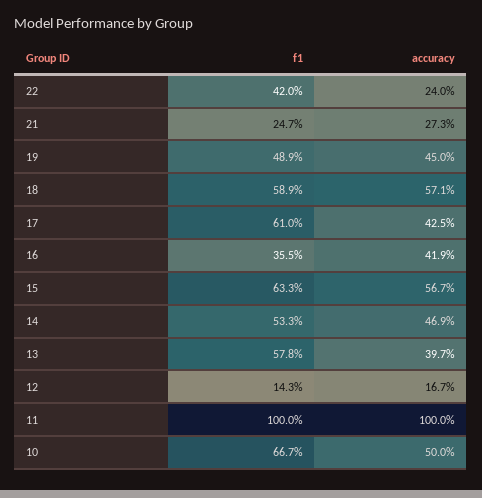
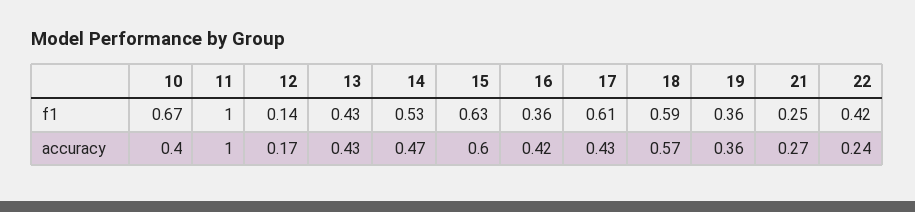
  {
    "f1": {
      "22": 0.42,
      "21": 0.247,
-     "19": 0.489,
+     "19": 0.36,
      "18": 0.589,
      "17": 0.61,
      "16": 0.355,
      "15": 0.633,
      "14": 0.533,
-     "13": 0.578,
+     "13": 0.43,
      "12": 0.143,
      "11": 1,
      "10": 0.667
    },
    "accuracy": {
      "22": 0.24,
      "21": 0.273,
-     "19": 0.45,
+     "19": 0.36,
      "18": 0.571,
      "17": 0.425,
      "16": 0.419,
-     "15": 0.567,
+     "15": 0.6,
      "14": 0.469,
-     "13": 0.397,
+     "13": 0.43,
      "12": 0.167,
      "11": 1,
-     "10": 0.5
+     "10": 0.4
    }
  }

